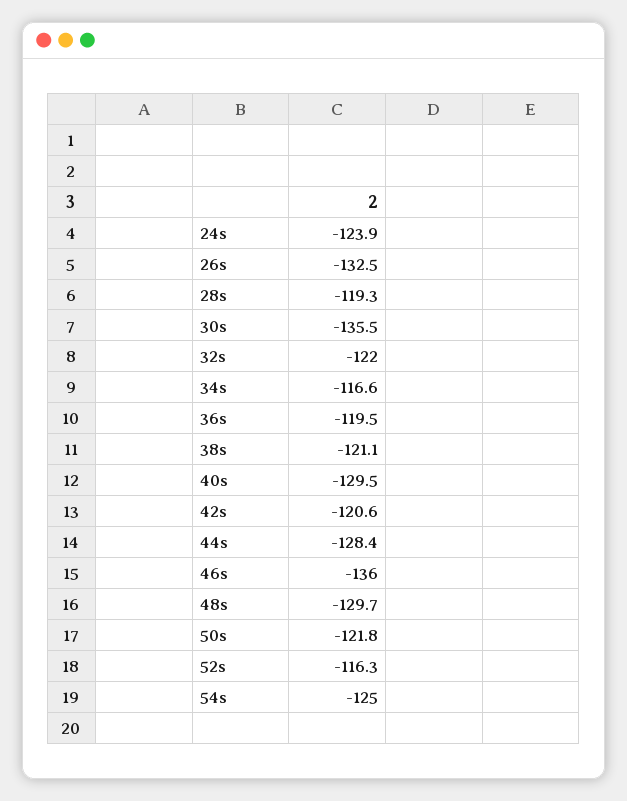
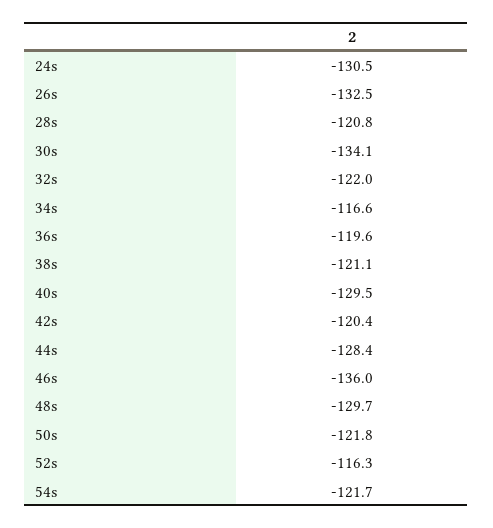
  {
-   "24s": -123.9,
+   "24s": -130.5,
    "26s": -132.5,
-   "28s": -119.3,
+   "28s": -120.8,
-   "30s": -135.5,
+   "30s": -134.1,
    "32s": -122,
    "34s": -116.6,
-   "36s": -119.5,
+   "36s": -119.6,
    "38s": -121.1,
    "40s": -129.5,
-   "42s": -120.6,
+   "42s": -120.4,
    "44s": -128.4,
    "46s": -136,
    "48s": -129.7,
    "50s": -121.8,
    "52s": -116.3,
-   "54s": -125
+   "54s": -121.7
  }

